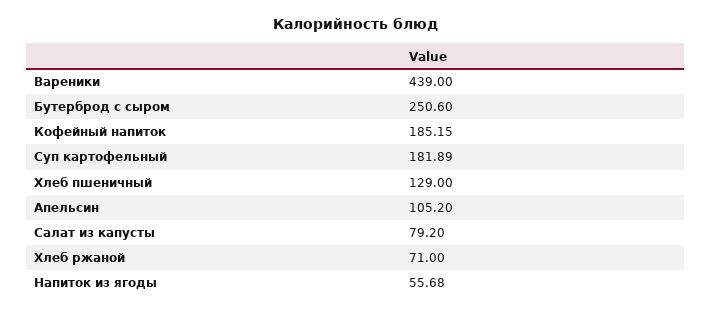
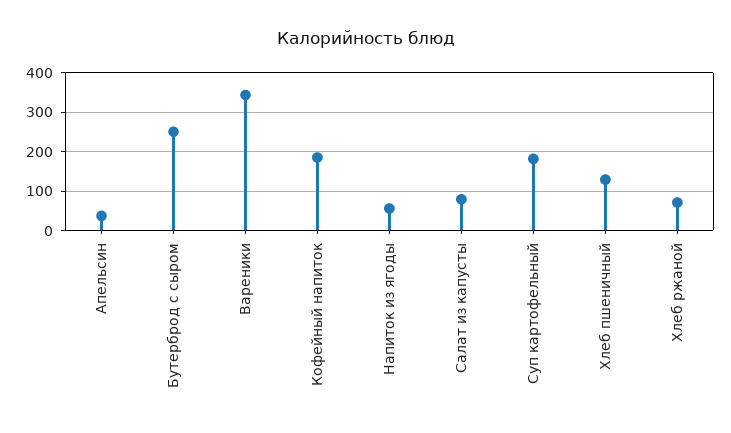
  {
-   "Вареники": 439,
+   "Вареники": 340,
    "Бутерброд с сыром": 250.6,
    "Кофейный напиток": 185.15,
    "Суп картофельный": 181.89,
    "Хлеб пшеничный": 129,
-   "Апельсин": 105.2,
+   "Апельсин": 40,
    "Салат из капусты": 79.2,
    "Хлеб ржаной": 71,
    "Напиток из ягоды": 55.68
  }

